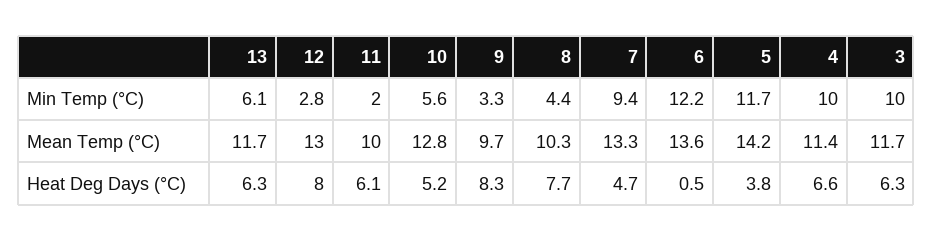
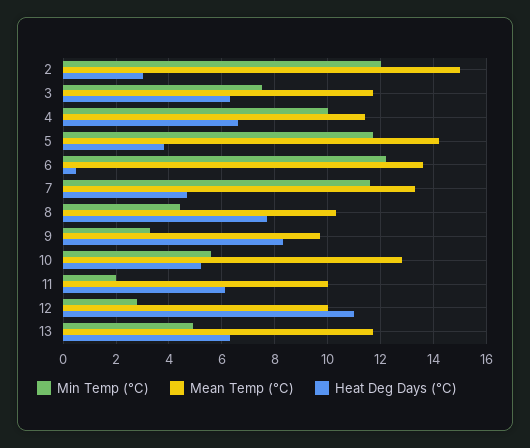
  {
    "Min Temp (°C)": {
-     "13": 6.1,
+     "13": 5,
      "12": 2.8,
      "11": 2,
      "10": 5.6,
      "9": 3.3,
      "8": 4.4,
-     "7": 9.4,
+     "7": 11.5,
      "6": 12.2,
      "5": 11.7,
      "4": 10,
-     "3": 10
+     "3": 7.5,
+     "2": 12
    },
    "Mean Temp (°C)": {
      "13": 11.7,
-     "12": 13,
+     "12": 10,
      "11": 10,
      "10": 12.8,
      "9": 9.7,
      "8": 10.3,
      "7": 13.3,
      "6": 13.6,
      "5": 14.2,
      "4": 11.4,
-     "3": 11.7
+     "3": 11.7,
+     "2": 15
    },
    "Heat Deg Days (°C)": {
      "13": 6.3,
-     "12": 8,
+     "12": 11,
      "11": 6.1,
      "10": 5.2,
      "9": 8.3,
      "8": 7.7,
      "7": 4.7,
      "6": 0.5,
      "5": 3.8,
      "4": 6.6,
-     "3": 6.3
+     "3": 6.3,
+     "2": 3
    }
  }

